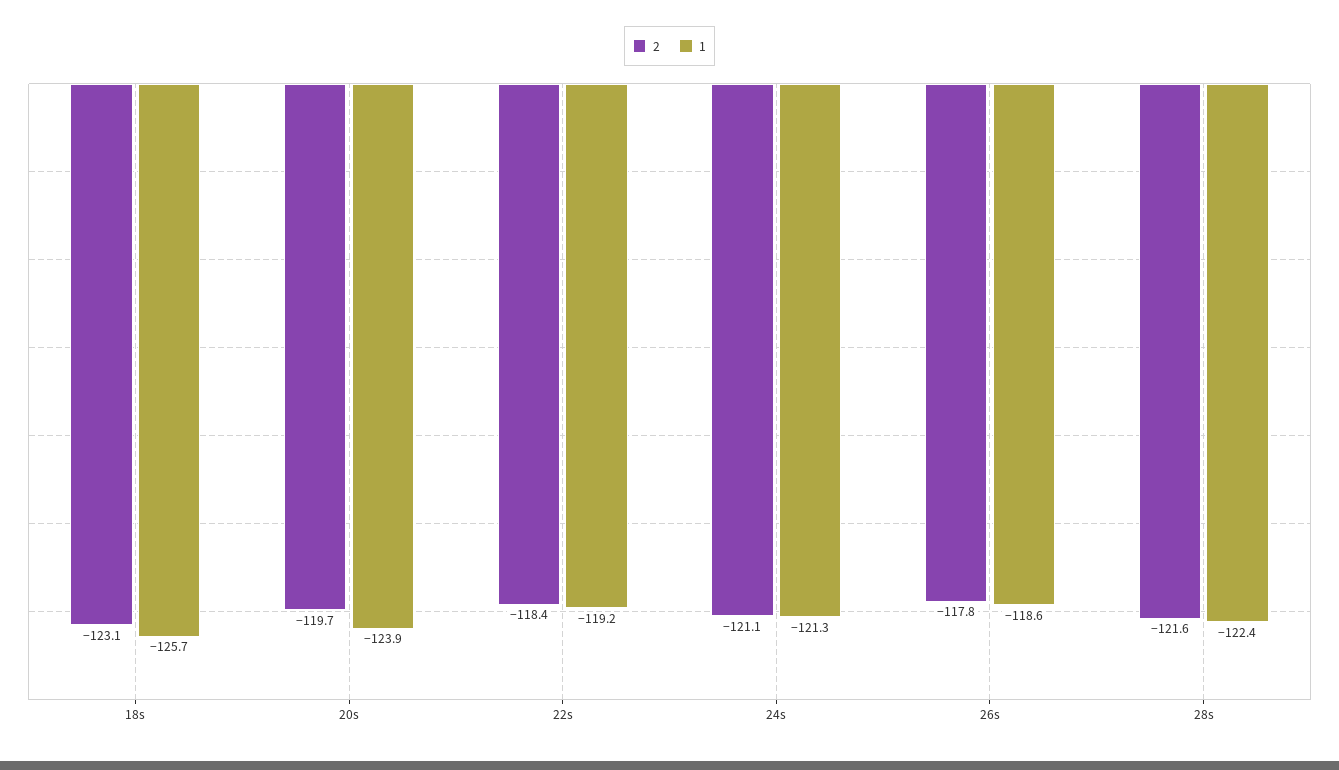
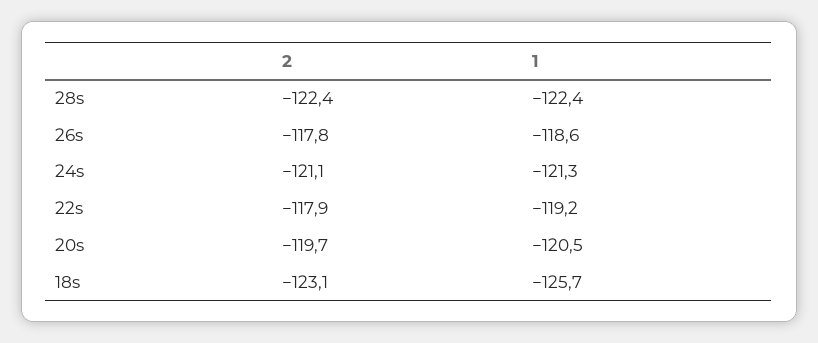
  {
    "2": {
      "18s": -123.1,
      "20s": -119.7,
-     "22s": -118.4,
+     "22s": -117.9,
      "24s": -121.1,
      "26s": -117.8,
-     "28s": -121.6
+     "28s": -122.4
    },
    "1": {
      "18s": -125.7,
-     "20s": -123.9,
+     "20s": -120.5,
      "22s": -119.2,
      "24s": -121.3,
      "26s": -118.6,
      "28s": -122.4
    }
  }

